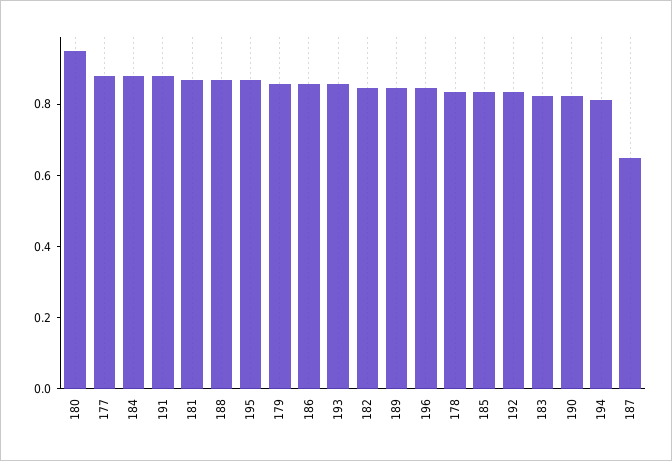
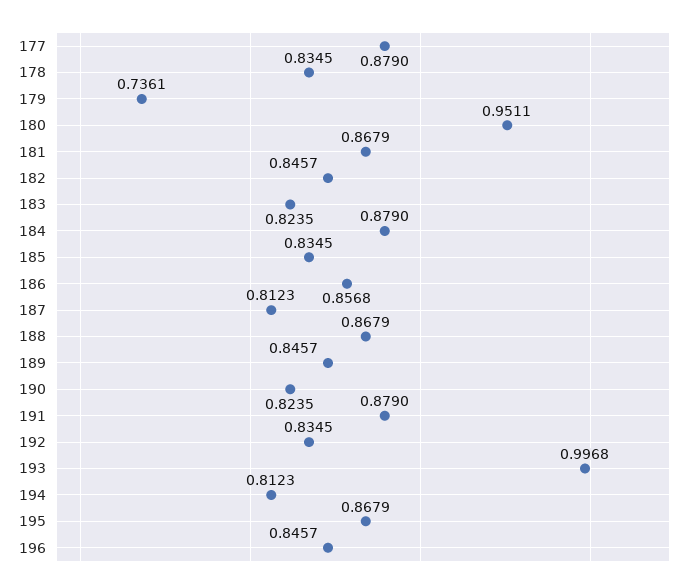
  {
    "180": 0.9511,
    "177": 0.879,
    "184": 0.879,
    "191": 0.879,
    "181": 0.8679,
    "188": 0.8679,
    "195": 0.8679,
-   "179": 0.85,
+   "179": 0.7361,
    "186": 0.8568,
-   "193": 0.85,
+   "193": 0.9968,
    "182": 0.8457,
    "189": 0.8457,
    "196": 0.8457,
    "178": 0.8345,
    "185": 0.8345,
    "192": 0.8345,
    "183": 0.8235,
    "190": 0.8235,
    "194": 0.8123,
-   "187": 0.65
+   "187": 0.8123
  }

